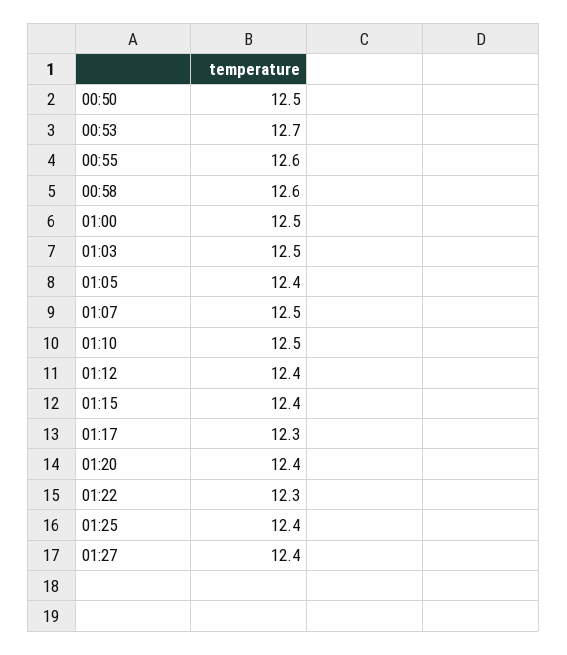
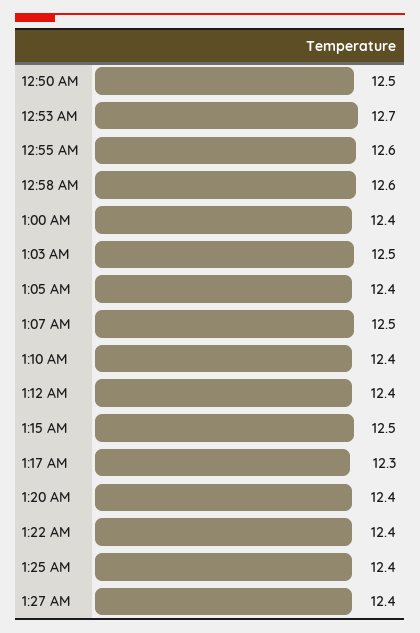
  {
    "00:50": 12.5,
    "00:53": 12.7,
    "00:55": 12.6,
    "00:58": 12.6,
-   "01:00": 12.5,
+   "01:00": 12.4,
    "01:03": 12.5,
    "01:05": 12.4,
    "01:07": 12.5,
-   "01:10": 12.5,
+   "01:10": 12.4,
    "01:12": 12.4,
-   "01:15": 12.4,
+   "01:15": 12.5,
    "01:17": 12.3,
    "01:20": 12.4,
-   "01:22": 12.3,
+   "01:22": 12.4,
    "01:25": 12.4,
    "01:27": 12.4
  }

